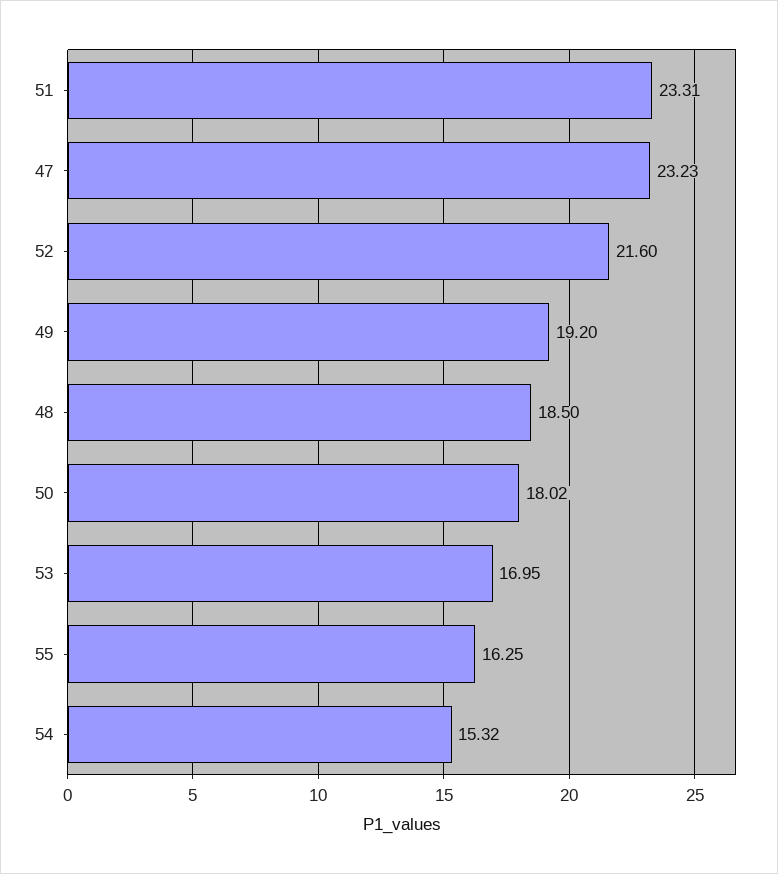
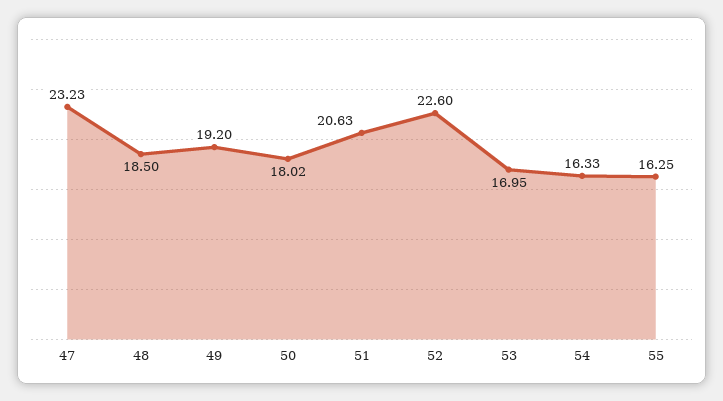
  {
-   "51": 23.31,
+   "51": 20.63,
    "47": 23.23,
-   "52": 21.6,
+   "52": 22.6,
    "49": 19.2,
    "48": 18.5,
    "50": 18.02,
    "53": 16.95,
    "55": 16.25,
-   "54": 15.32
+   "54": 16.33
  }

